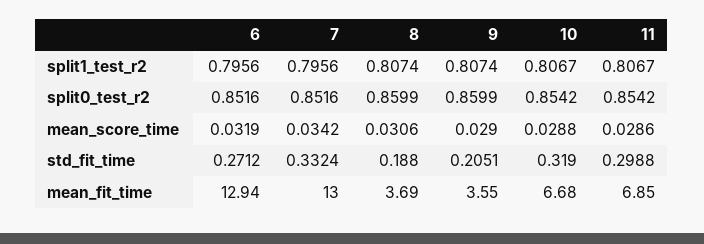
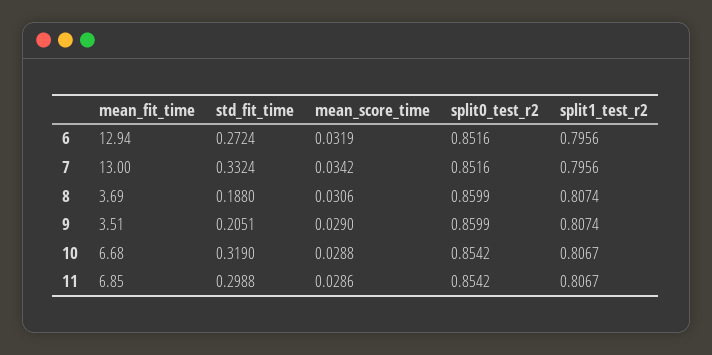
  {
    "6": {
      "split1_test_r2": 0.7956,
      "split0_test_r2": 0.8516,
      "mean_score_time": 0.0319,
-     "std_fit_time": 0.2712,
+     "std_fit_time": 0.2724,
      "mean_fit_time": 12.94
    },
    "7": {
      "split1_test_r2": 0.7956,
      "split0_test_r2": 0.8516,
      "mean_score_time": 0.0342,
      "std_fit_time": 0.3324,
      "mean_fit_time": 13
    },
    "8": {
      "split1_test_r2": 0.8074,
      "split0_test_r2": 0.8599,
      "mean_score_time": 0.0306,
      "std_fit_time": 0.188,
      "mean_fit_time": 3.69
    },
    "9": {
      "split1_test_r2": 0.8074,
      "split0_test_r2": 0.8599,
      "mean_score_time": 0.029,
      "std_fit_time": 0.2051,
-     "mean_fit_time": 3.55
+     "mean_fit_time": 3.51
    },
    "10": {
      "split1_test_r2": 0.8067,
      "split0_test_r2": 0.8542,
      "mean_score_time": 0.0288,
      "std_fit_time": 0.319,
      "mean_fit_time": 6.68
    },
    "11": {
      "split1_test_r2": 0.8067,
      "split0_test_r2": 0.8542,
      "mean_score_time": 0.0286,
      "std_fit_time": 0.2988,
      "mean_fit_time": 6.85
    }
  }

